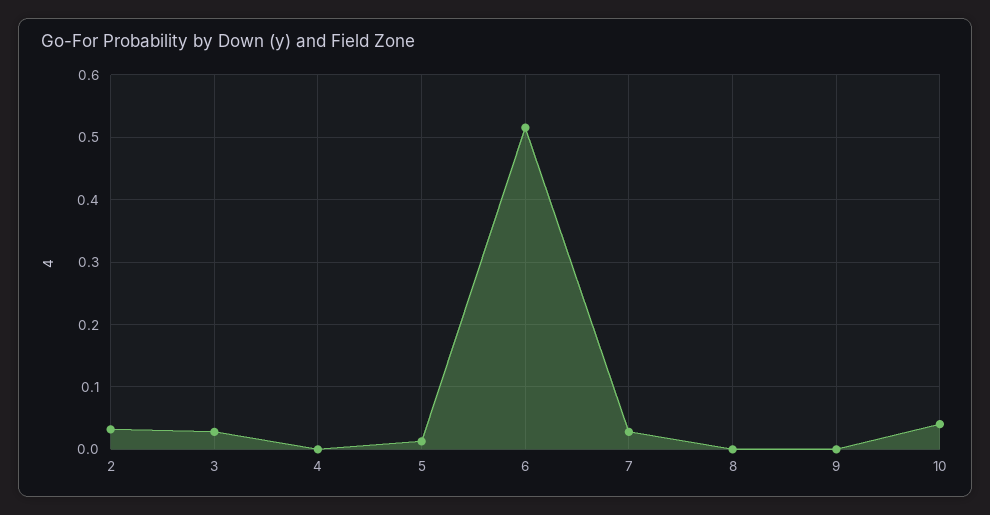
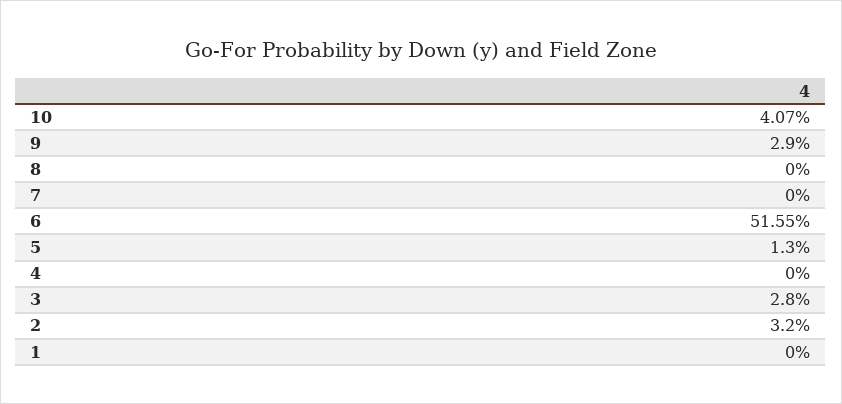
  {
    "2": 0.032,
    "3": 0.028,
    "4": 0,
    "5": 0.013,
    "6": 0.5155,
-   "7": 0.03,
+   "7": 0,
    "8": 0,
-   "9": 0,
+   "9": 0.029,
-   "10": 0.0407
+   "10": 0.0407,
+   "1": 0
  }

